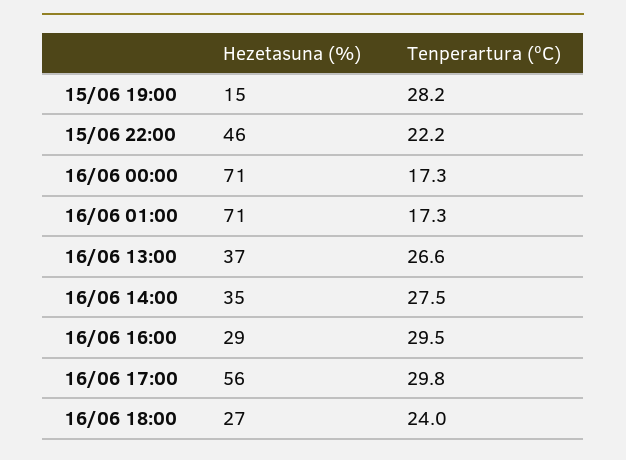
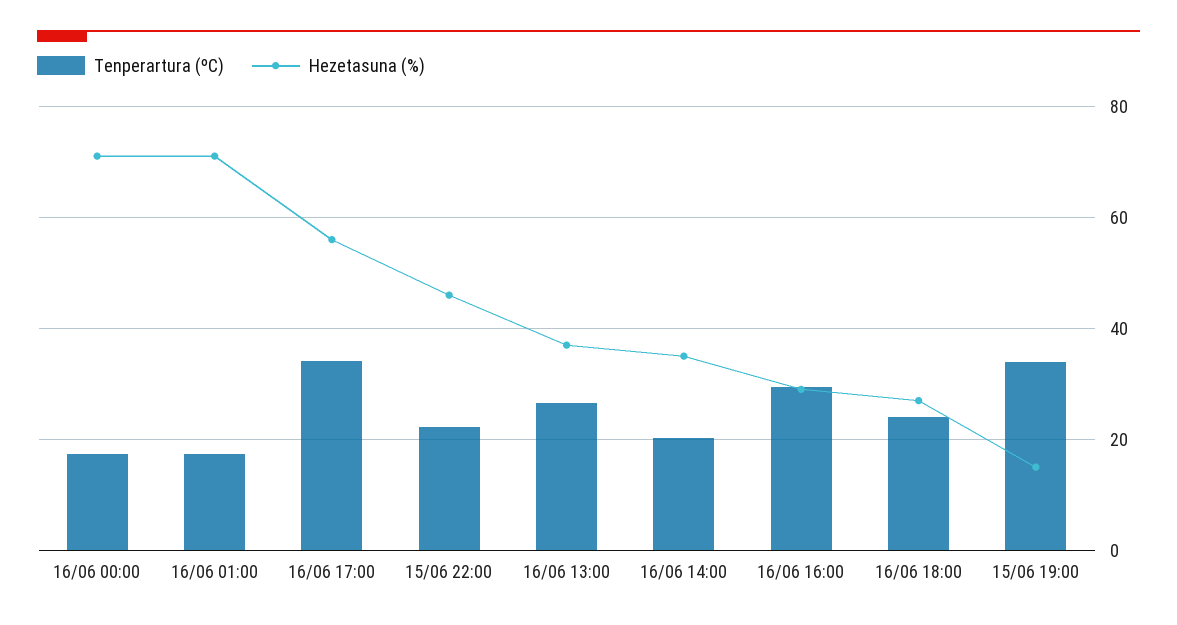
  {
    "Hezetasuna (%)": {
      "15/06 19:00": 15,
      "15/06 22:00": 46,
      "16/06 00:00": 71,
      "16/06 01:00": 71,
      "16/06 13:00": 37,
      "16/06 14:00": 35,
      "16/06 16:00": 29,
      "16/06 17:00": 56,
      "16/06 18:00": 27
    },
    "Tenperartura (ºC)": {
-     "15/06 19:00": 28.2,
+     "15/06 19:00": 34,
      "15/06 22:00": 22.2,
      "16/06 00:00": 17.3,
      "16/06 01:00": 17.3,
      "16/06 13:00": 26.6,
-     "16/06 14:00": 27.5,
+     "16/06 14:00": 20,
      "16/06 16:00": 29.5,
-     "16/06 17:00": 29.8,
+     "16/06 17:00": 34,
      "16/06 18:00": 24
    }
  }

